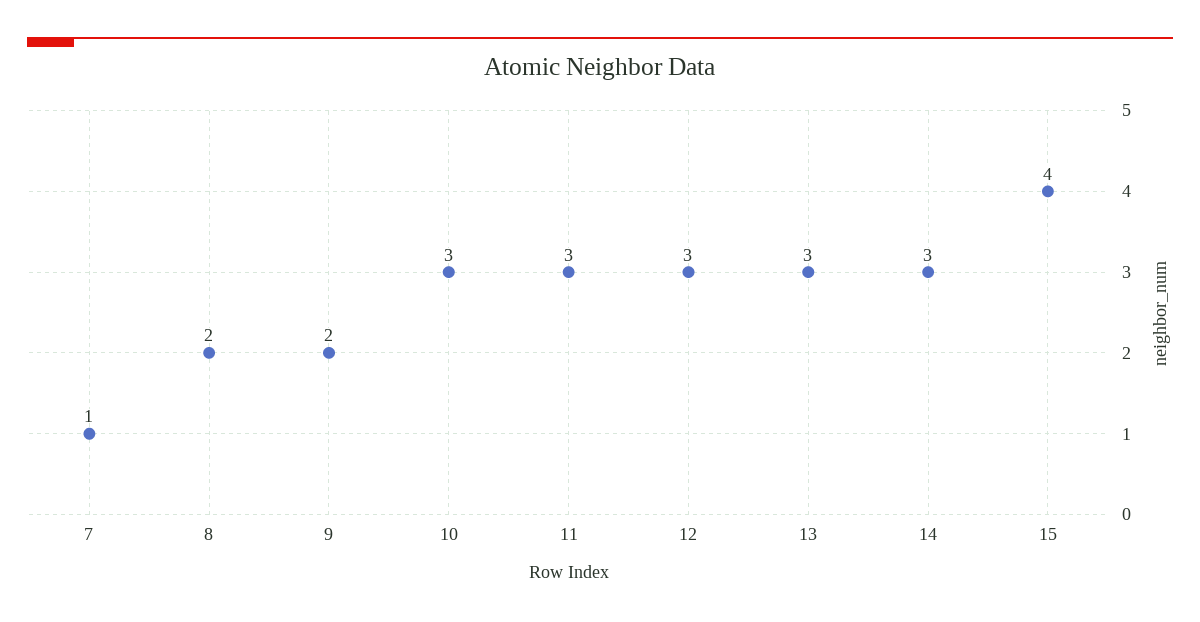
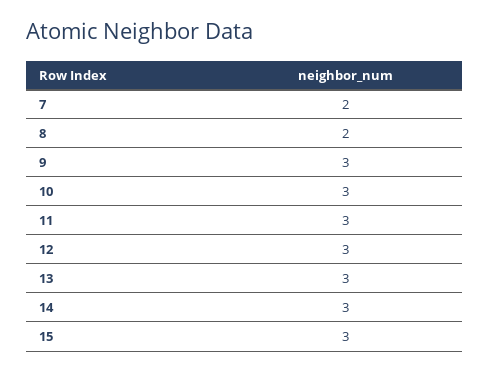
  {
-   "7": 1,
+   "7": 2,
    "8": 2,
-   "9": 2,
+   "9": 3,
    "10": 3,
    "11": 3,
    "12": 3,
    "13": 3,
    "14": 3,
-   "15": 4
+   "15": 3
  }

